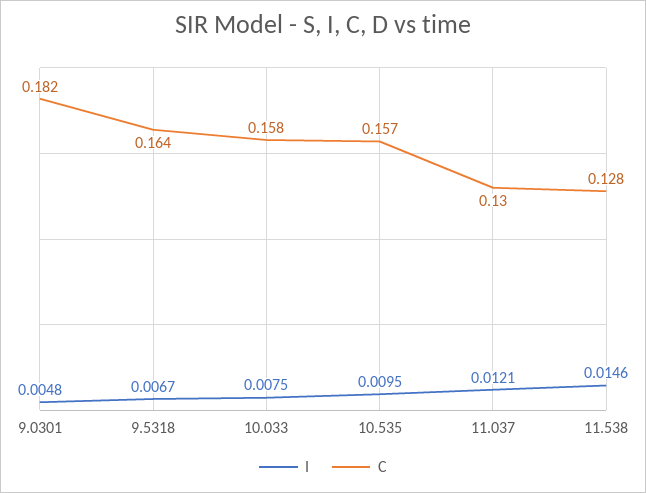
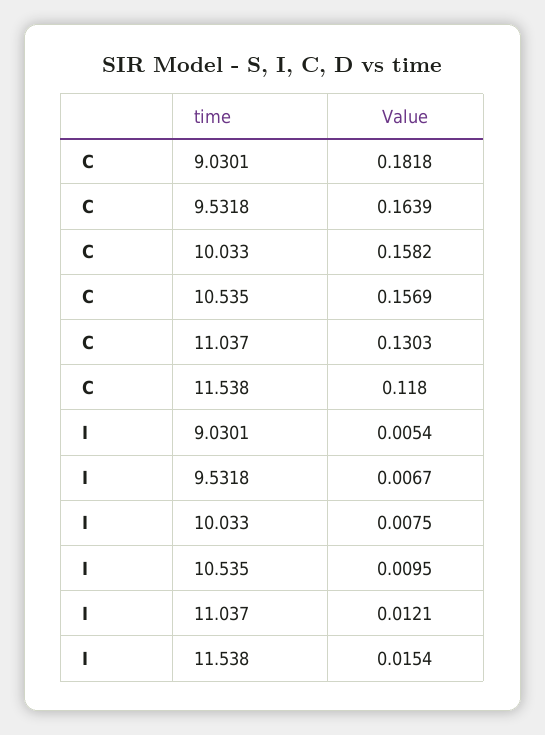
  {
    "I": {
-     "9.0301": 0.0048,
+     "9.0301": 0.0054,
      "9.5318": 0.0067,
      "10.033": 0.0075,
      "10.535": 0.0095,
      "11.037": 0.0121,
-     "11.538": 0.0146
+     "11.538": 0.0154
    },
    "C": {
      "9.0301": 0.1818,
      "9.5318": 0.1639,
      "10.033": 0.1582,
      "10.535": 0.1569,
      "11.037": 0.1303,
-     "11.538": 0.128
+     "11.538": 0.118
    }
  }

